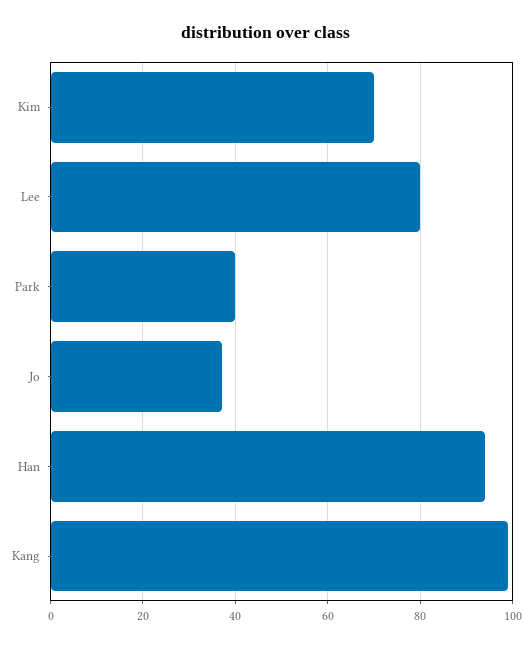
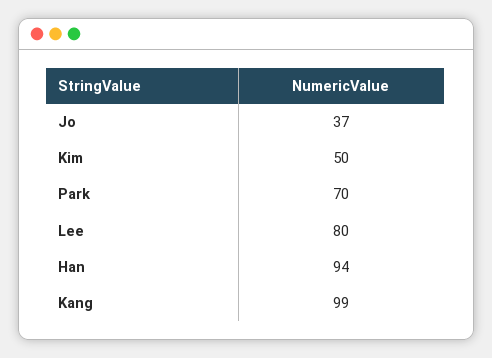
  {
-   "Kim": 70,
+   "Kim": 50,
    "Lee": 80,
-   "Park": 40,
+   "Park": 70,
    "Jo": 37,
    "Han": 94,
    "Kang": 99
  }

